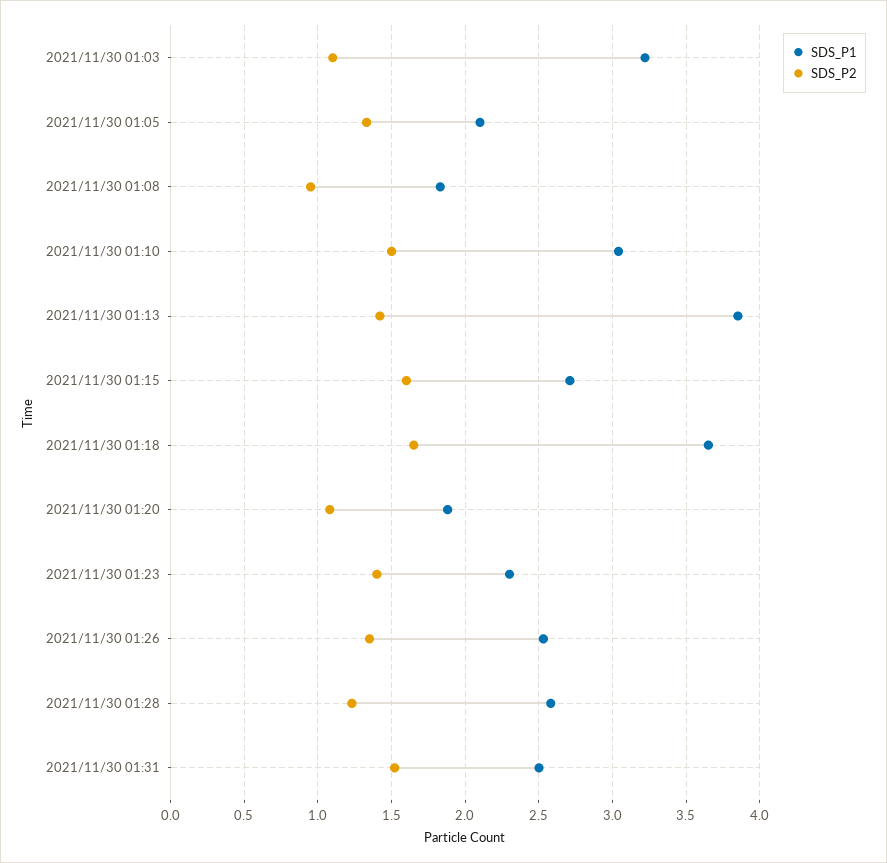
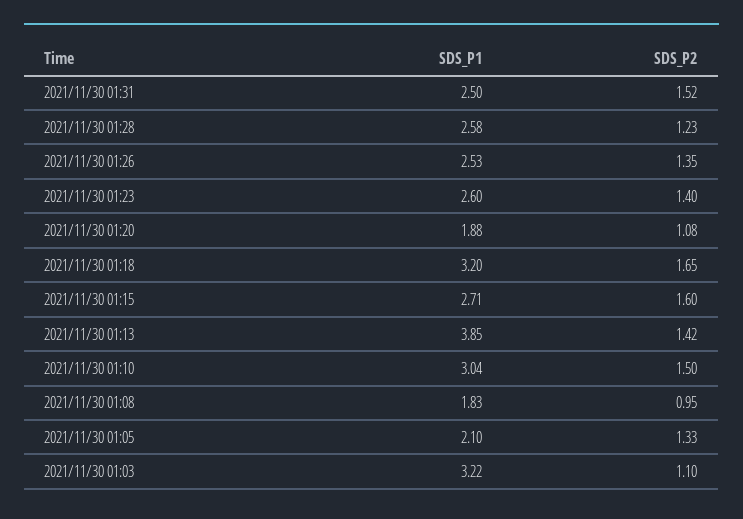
  {
    "SDS_P1": {
      "2021/11/30 01:03": 3.22,
      "2021/11/30 01:05": 2.1,
      "2021/11/30 01:08": 1.83,
      "2021/11/30 01:10": 3.04,
      "2021/11/30 01:13": 3.85,
      "2021/11/30 01:15": 2.71,
-     "2021/11/30 01:18": 3.65,
+     "2021/11/30 01:18": 3.2,
      "2021/11/30 01:20": 1.88,
-     "2021/11/30 01:23": 2.3,
+     "2021/11/30 01:23": 2.6,
      "2021/11/30 01:26": 2.53,
      "2021/11/30 01:28": 2.58,
      "2021/11/30 01:31": 2.5
    },
    "SDS_P2": {
      "2021/11/30 01:03": 1.1,
      "2021/11/30 01:05": 1.33,
      "2021/11/30 01:08": 0.95,
      "2021/11/30 01:10": 1.5,
      "2021/11/30 01:13": 1.42,
      "2021/11/30 01:15": 1.6,
      "2021/11/30 01:18": 1.65,
      "2021/11/30 01:20": 1.08,
      "2021/11/30 01:23": 1.4,
      "2021/11/30 01:26": 1.35,
      "2021/11/30 01:28": 1.23,
      "2021/11/30 01:31": 1.52
    }
  }

